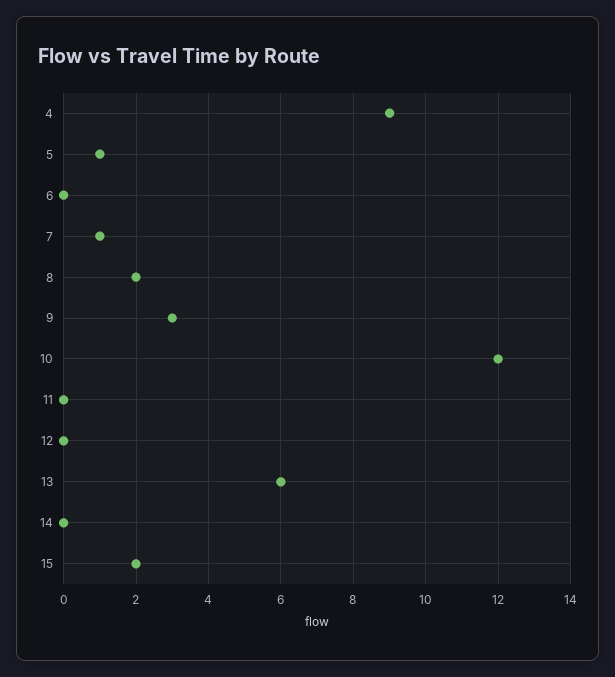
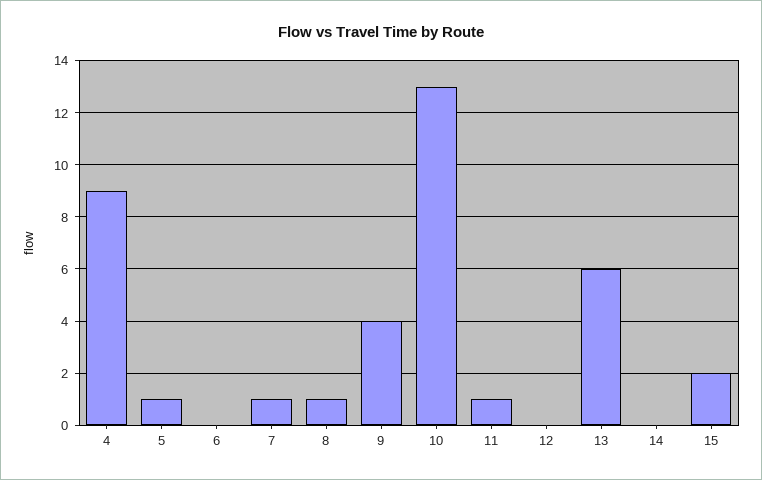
  {
    "4": 9,
    "5": 1,
    "6": 0,
    "7": 1,
-   "8": 2,
+   "8": 1,
-   "9": 3,
+   "9": 4,
-   "10": 12,
+   "10": 13,
-   "11": 0,
+   "11": 1,
    "12": 0,
    "13": 6,
    "14": 0,
    "15": 2
  }

